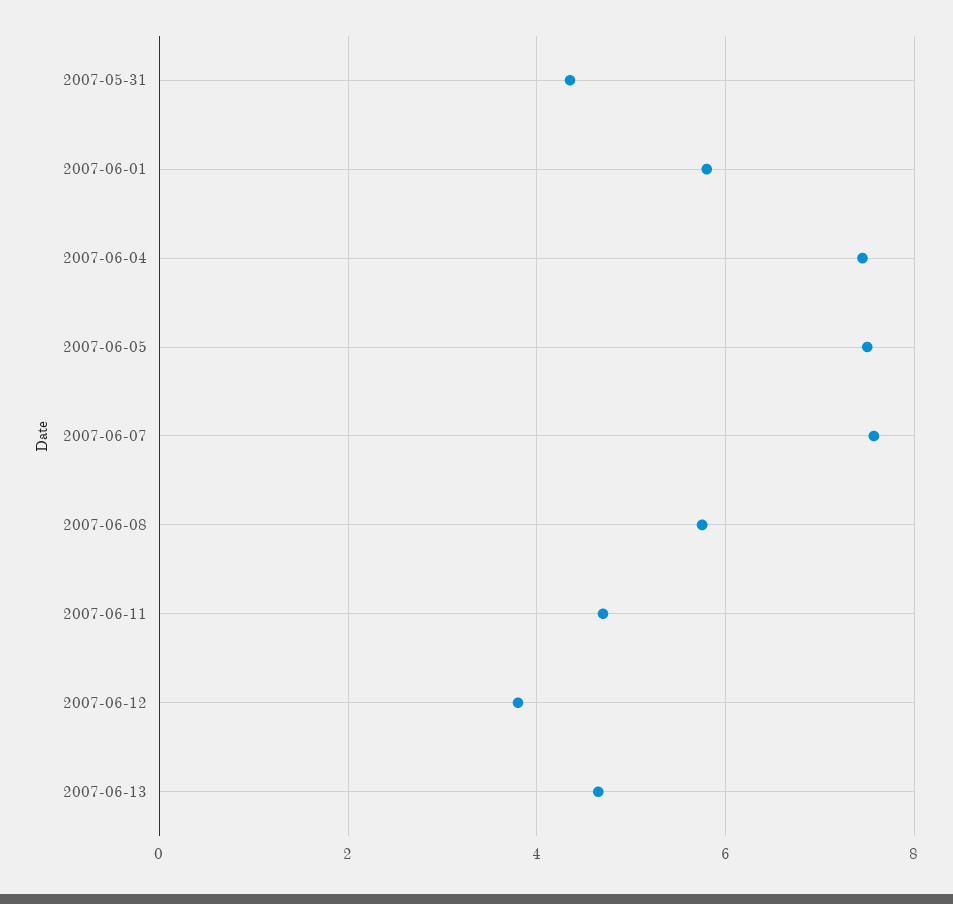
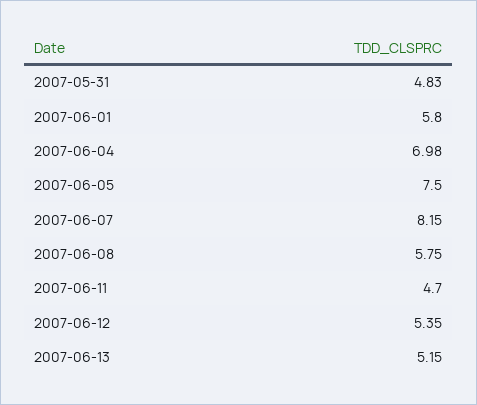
  {
-   "2007-05-31": 4.4,
+   "2007-05-31": 4.83,
    "2007-06-01": 5.8,
-   "2007-06-04": 7.4,
+   "2007-06-04": 6.98,
    "2007-06-05": 7.5,
-   "2007-06-07": 7.6,
+   "2007-06-07": 8.15,
    "2007-06-08": 5.75,
    "2007-06-11": 4.7,
-   "2007-06-12": 3.8,
+   "2007-06-12": 5.35,
-   "2007-06-13": 4.6
+   "2007-06-13": 5.15
  }

